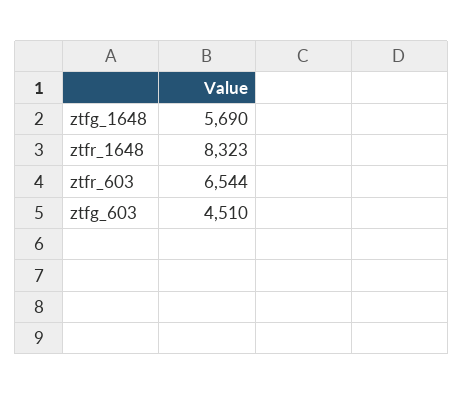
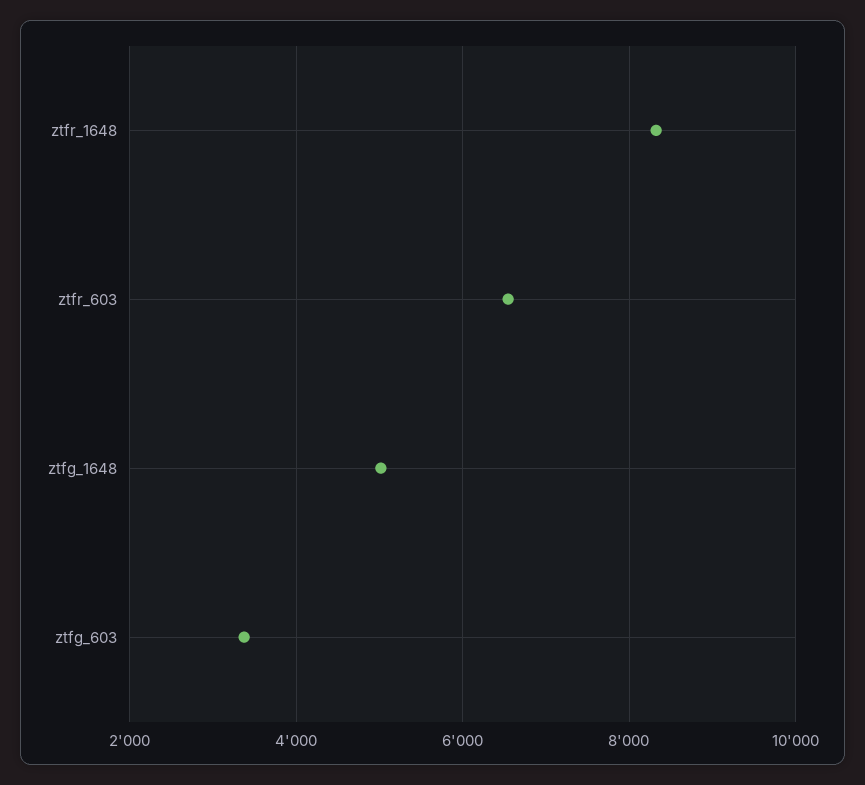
  {
-   "ztfg_1648": 5690,
+   "ztfg_1648": 5000,
    "ztfr_1648": 8323,
    "ztfr_603": 6544,
-   "ztfg_603": 4510
+   "ztfg_603": 3400
  }

